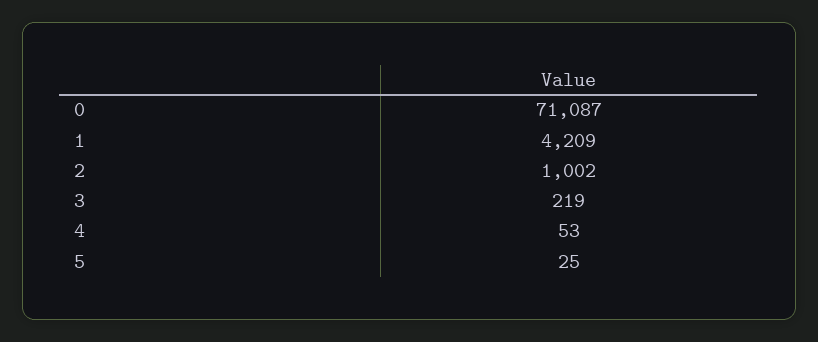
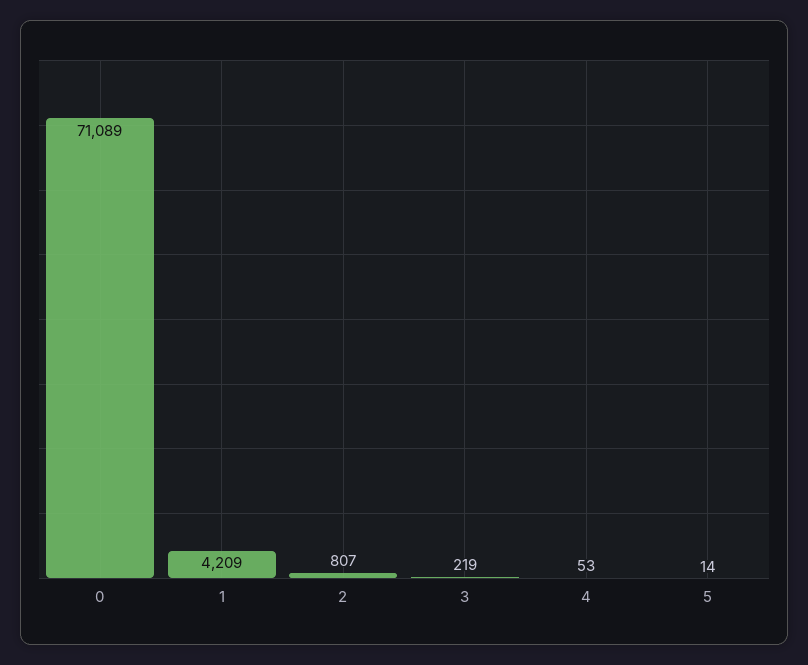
  {
-   "0": 71087,
+   "0": 71089,
    "1": 4209,
-   "2": 1002,
+   "2": 807,
    "3": 219,
    "4": 53,
-   "5": 25
+   "5": 14
  }

